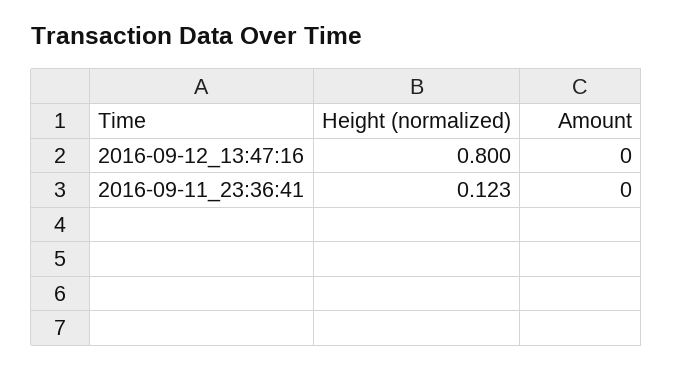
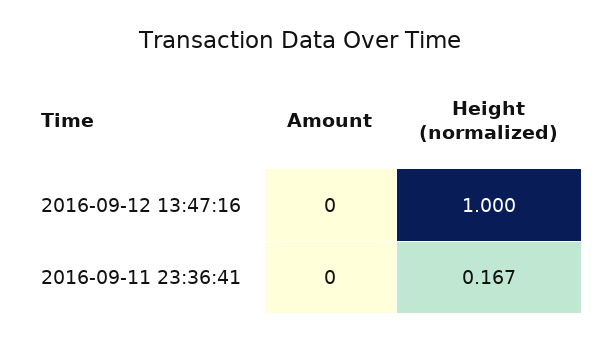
  {
    "Height (normalized)": {
-     "2016-09-12_13:47:16": 0.8,
+     "2016-09-12_13:47:16": 1,
-     "2016-09-11_23:36:41": 0.123
+     "2016-09-11_23:36:41": 0.167
    },
    "Amount": {
      "2016-09-12_13:47:16": 0,
      "2016-09-11_23:36:41": 0
    }
  }

